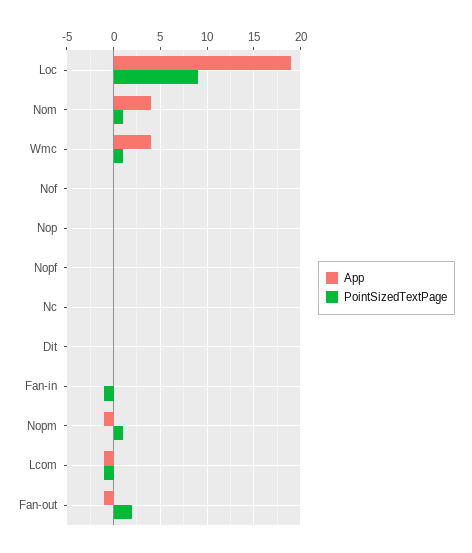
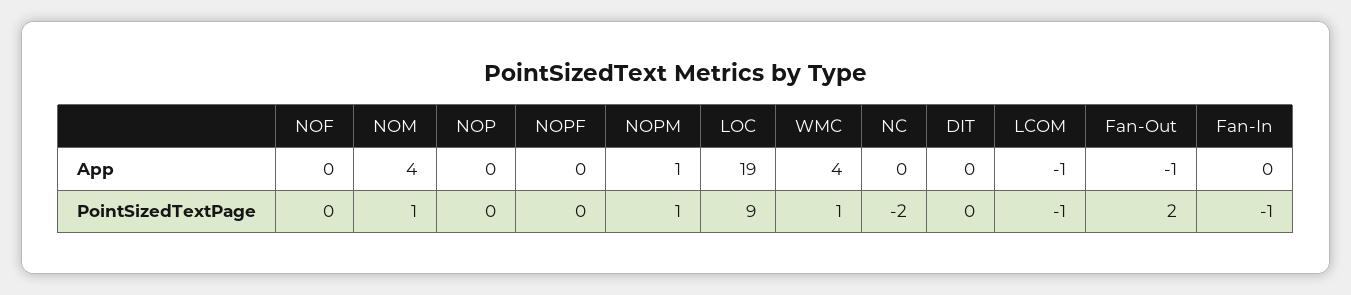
  {
    "App": {
      "Loc": 19,
      "Nom": 4,
      "Wmc": 4,
      "Nof": 0,
      "Nop": 0,
      "Nopf": 0,
      "Nc": 0,
      "Dit": 0,
      "Fan-in": 0,
-     "Nopm": -1,
+     "Nopm": 1,
      "Lcom": -1,
      "Fan-out": -1
    },
    "PointSizedTextPage": {
      "Loc": 9,
      "Nom": 1,
      "Wmc": 1,
      "Nof": 0,
      "Nop": 0,
      "Nopf": 0,
-     "Nc": 0,
+     "Nc": -2,
      "Dit": 0,
      "Fan-in": -1,
      "Nopm": 1,
      "Lcom": -1,
      "Fan-out": 2
    }
  }

